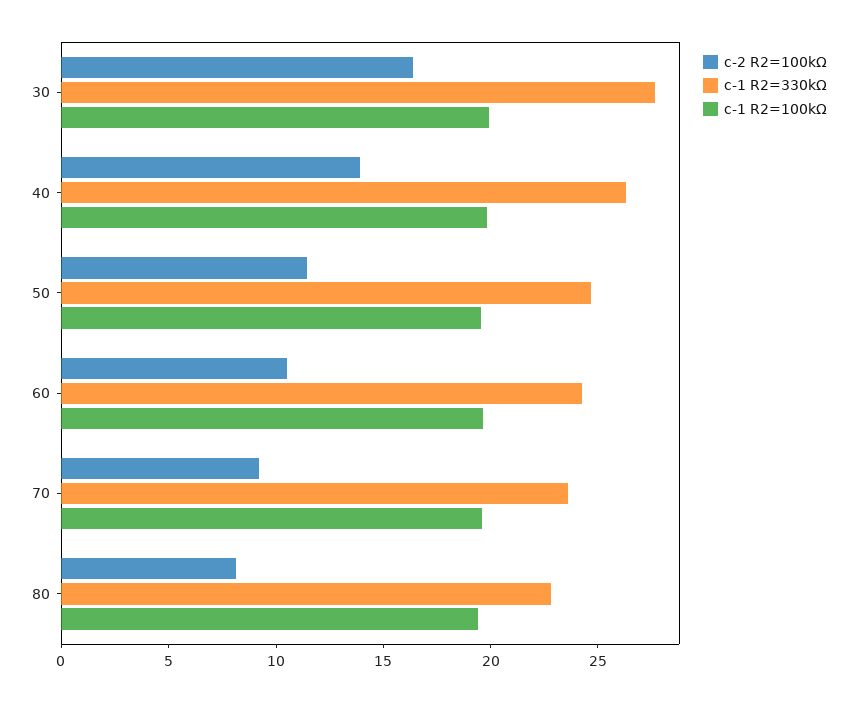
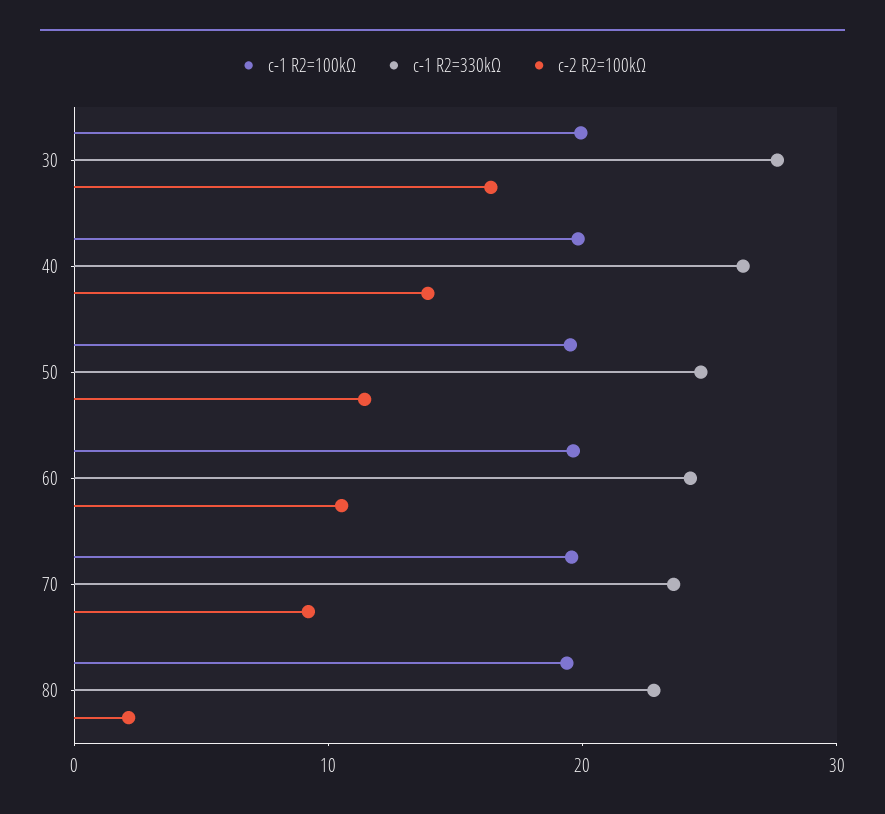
  {
    "c-2 R2=100kΩ": {
      "30": 16,
      "40": 14,
      "50": 11,
      "60": 11,
      "70": 9,
-     "80": 8
+     "80": 2
    },
    "c-1 R2=330kΩ": {
      "30": 28,
      "40": 26,
      "50": 25,
      "60": 24,
      "70": 24,
      "80": 23
    },
    "c-1 R2=100kΩ": {
      "30": 20,
      "40": 20,
      "50": 20,
      "60": 20,
      "70": 20,
      "80": 19
    }
  }

